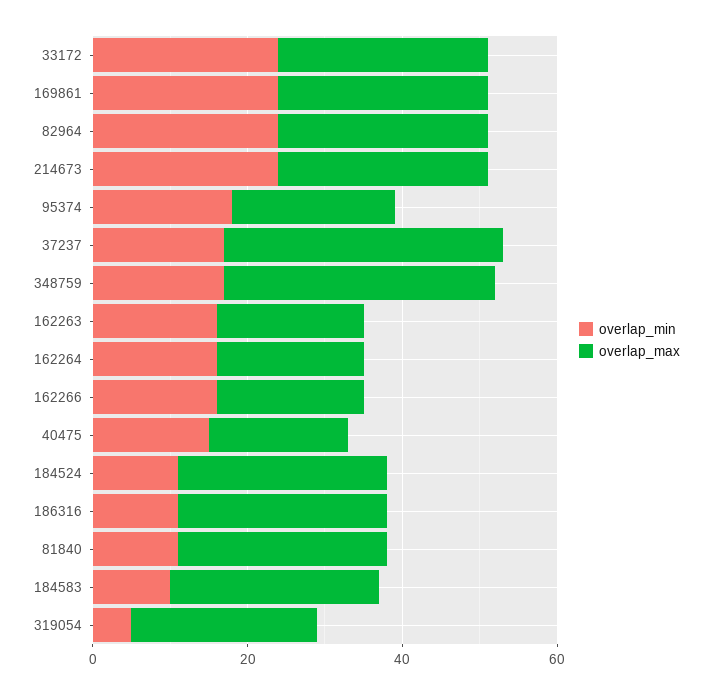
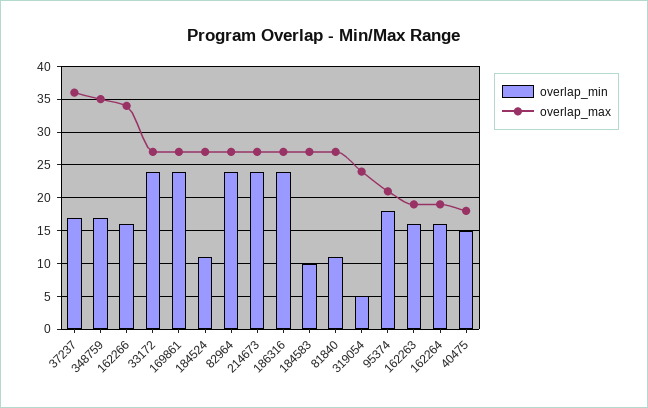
  {
    "overlap_min": {
      "33172": 24,
      "169861": 24,
      "82964": 24,
      "214673": 24,
      "95374": 18,
      "37237": 17,
      "348759": 17,
      "162263": 16,
      "162264": 16,
      "162266": 16,
      "40475": 15,
      "184524": 11,
-     "186316": 10,
+     "186316": 24,
      "81840": 11,
      "184583": 10,
      "319054": 5
    },
    "overlap_max": {
      "33172": 27,
      "169861": 27,
      "82964": 27,
      "214673": 27,
      "95374": 21,
      "37237": 36,
      "348759": 35,
      "162263": 19,
      "162264": 19,
-     "162266": 20,
+     "162266": 34,
      "40475": 18,
      "184524": 27,
      "186316": 27,
      "81840": 27,
      "184583": 27,
      "319054": 24
    }
  }

